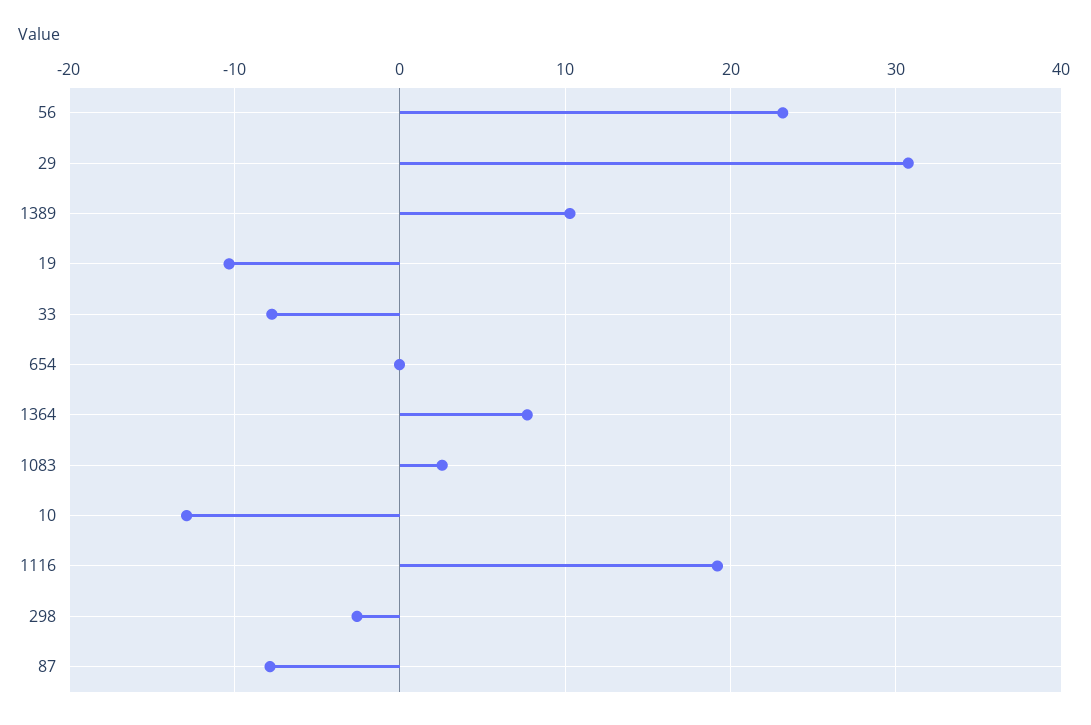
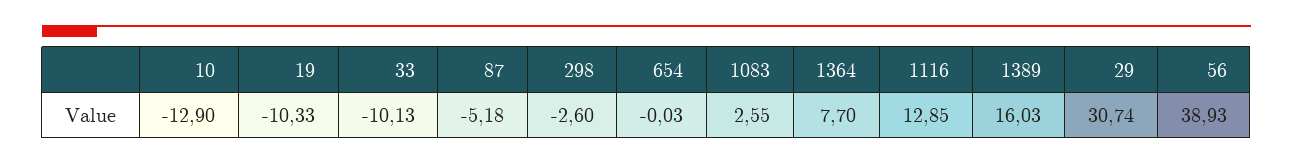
  {
-   "56": 23,
+   "56": 38.93,
    "29": 30.74,
-   "1389": 10,
+   "1389": 16.03,
    "19": -10.33,
-   "33": -8,
+   "33": -10.13,
    "654": -0.03,
    "1364": 7.7,
    "1083": 2.55,
    "10": -12.9,
-   "1116": 19,
+   "1116": 12.85,
    "298": -2.6,
-   "87": -8
+   "87": -5.18
  }

